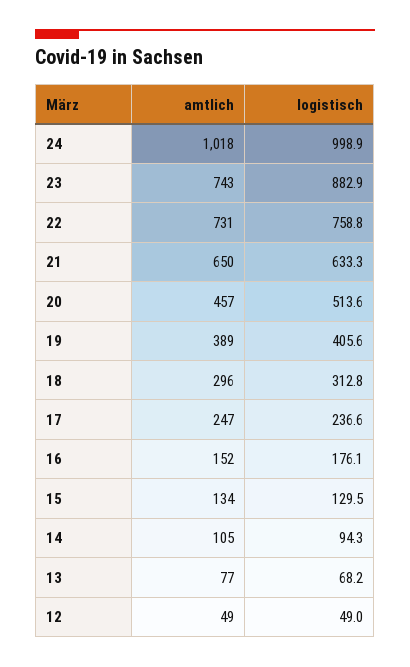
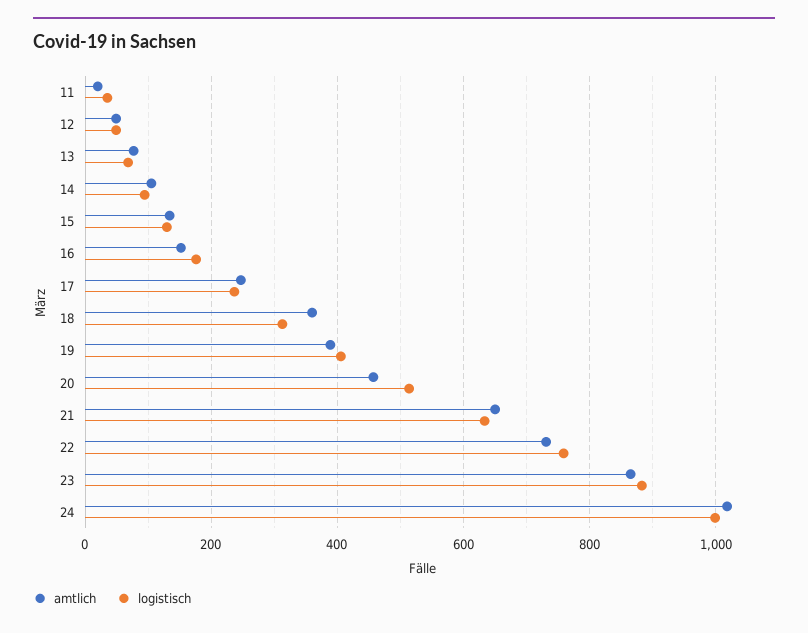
  {
    "amtlich": {
      "24": 1018,
-     "23": 743,
+     "23": 860,
      "22": 731,
      "21": 650,
      "20": 457,
      "19": 389,
-     "18": 296,
+     "18": 360,
      "17": 247,
      "16": 152,
      "15": 134,
      "14": 105,
      "13": 77,
-     "12": 49
+     "12": 49,
+     "11": 20
    },
    "logistisch": {
      "24": 998.9,
      "23": 882.9,
      "22": 758.8,
      "21": 633.3,
      "20": 513.6,
      "19": 405.6,
      "18": 312.8,
      "17": 236.6,
      "16": 176.1,
      "15": 129.5,
      "14": 94.3,
      "13": 68.2,
-     "12": 49
+     "12": 49,
+     "11": 40
    }
  }

